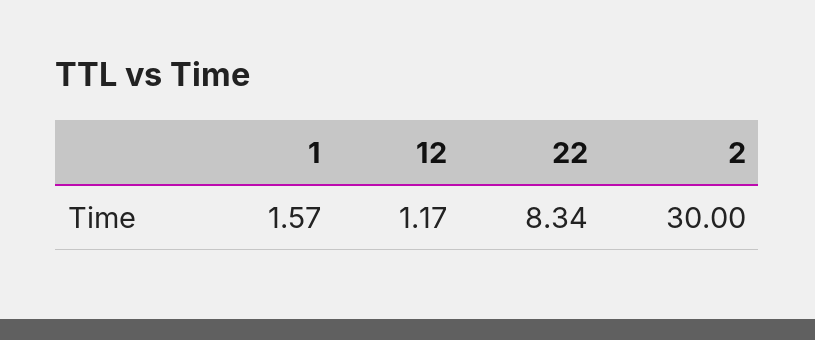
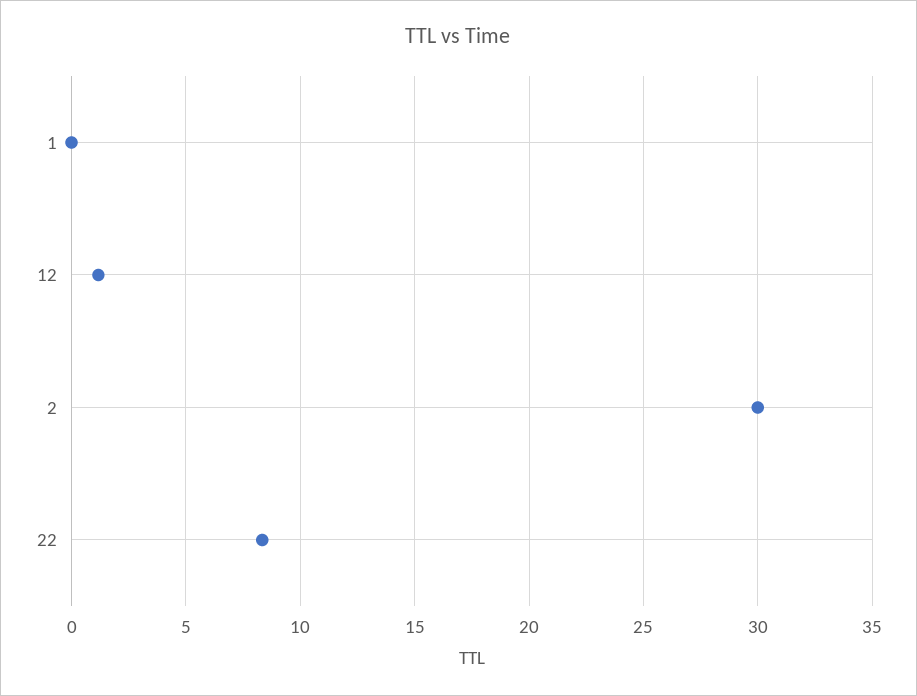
  {
-   "1": 1.57,
+   "1": 0,
    "12": 1.17,
    "22": 8.34,
    "2": 30
  }

